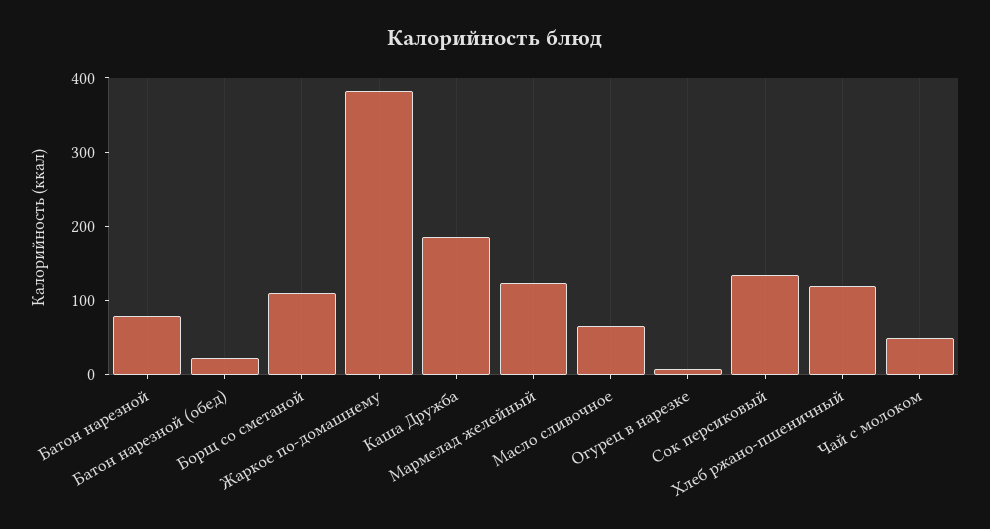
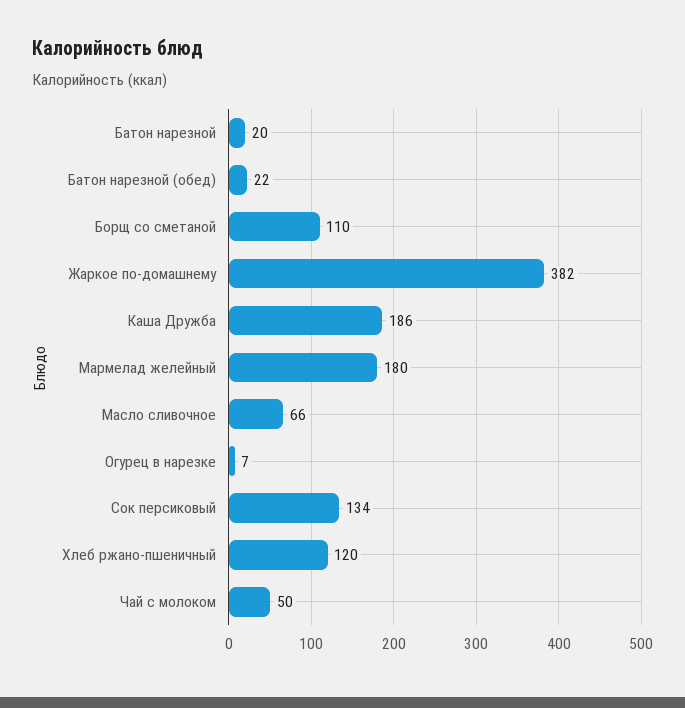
  {
-   "Батон нарезной": 80,
+   "Батон нарезной": 20,
    "Батон нарезной (обед)": 22,
    "Борщ со сметаной": 110,
    "Жаркое по-домашнему": 382,
    "Каша Дружба": 186,
-   "Мармелад желейный": 120,
+   "Мармелад желейный": 180,
    "Масло сливочное": 66,
    "Огурец в нарезке": 7,
    "Сок персиковый": 134,
    "Хлеб ржано-пшеничный": 120,
    "Чай с молоком": 50
  }

